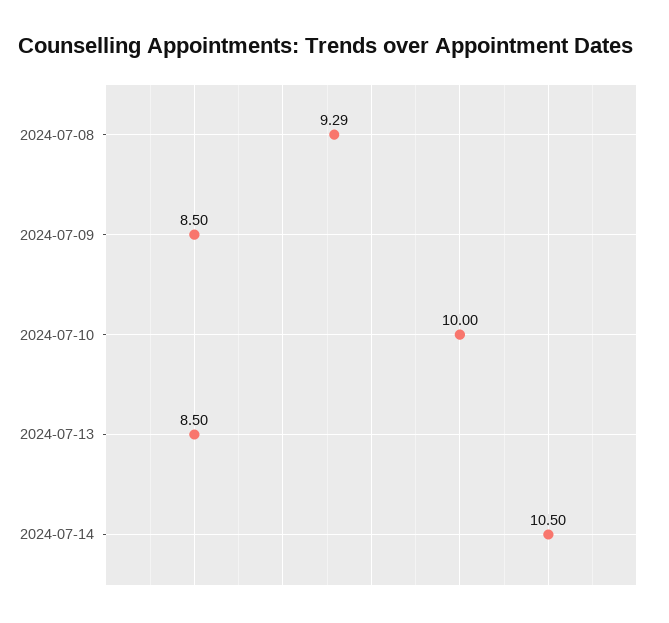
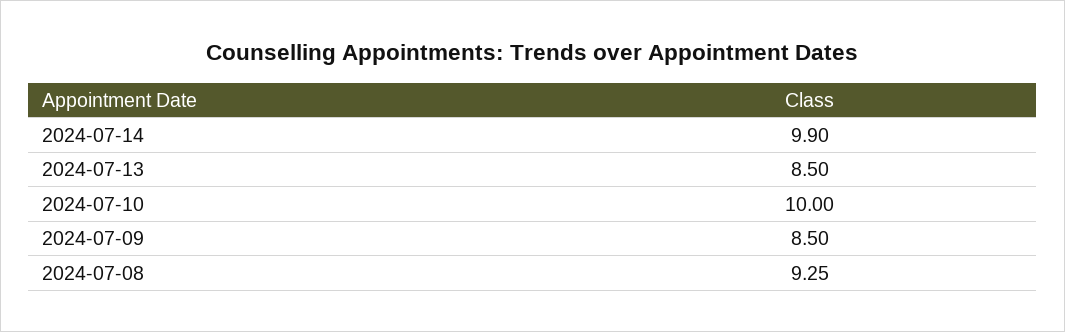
  {
-   "2024-07-08": 9.29,
+   "2024-07-08": 9.25,
    "2024-07-09": 8.5,
    "2024-07-10": 10,
    "2024-07-13": 8.5,
-   "2024-07-14": 10.5
+   "2024-07-14": 9.9
  }

